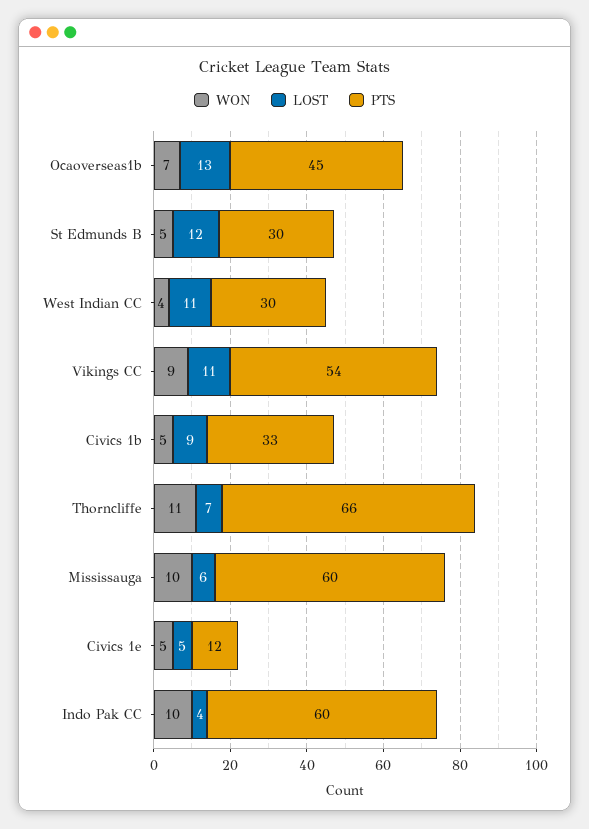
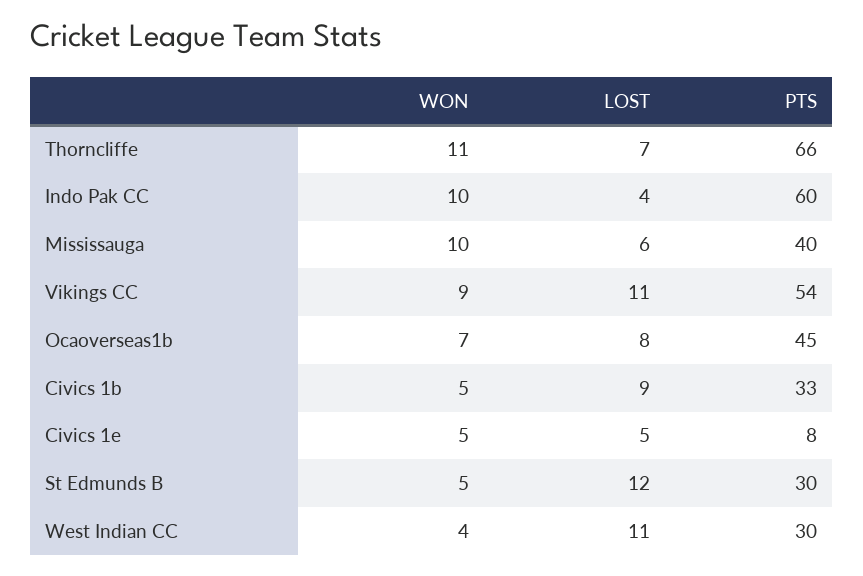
  {
    "WON": {
      "Ocaoverseas1b": 7,
      "St Edmunds B": 5,
      "West Indian CC": 4,
      "Vikings CC": 9,
      "Civics 1b": 5,
      "Thorncliffe": 11,
      "Mississauga": 10,
      "Civics 1e": 5,
      "Indo Pak CC": 10
    },
    "LOST": {
-     "Ocaoverseas1b": 13,
+     "Ocaoverseas1b": 8,
      "St Edmunds B": 12,
      "West Indian CC": 11,
      "Vikings CC": 11,
      "Civics 1b": 9,
      "Thorncliffe": 7,
      "Mississauga": 6,
      "Civics 1e": 5,
      "Indo Pak CC": 4
    },
    "PTS": {
      "Ocaoverseas1b": 45,
      "St Edmunds B": 30,
      "West Indian CC": 30,
      "Vikings CC": 54,
      "Civics 1b": 33,
      "Thorncliffe": 66,
-     "Mississauga": 60,
+     "Mississauga": 40,
-     "Civics 1e": 12,
+     "Civics 1e": 8,
      "Indo Pak CC": 60
    }
  }

